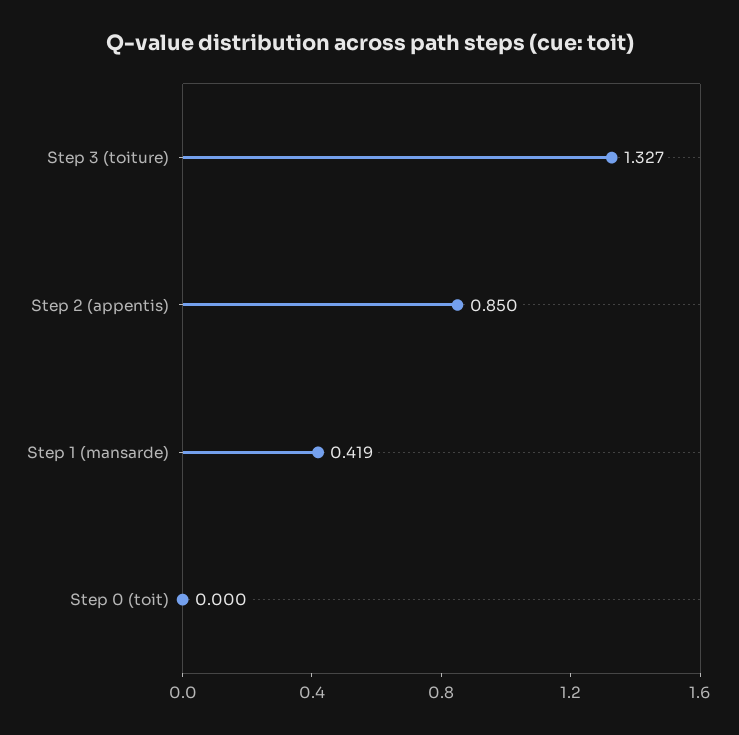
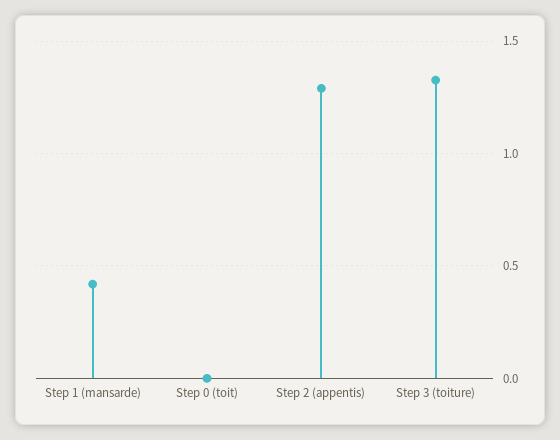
  {
    "Step 3 (toiture)": 1.327,
-   "Step 2 (appentis)": 0.85,
+   "Step 2 (appentis)": 1.3,
    "Step 1 (mansarde)": 0.419,
    "Step 0 (toit)": 0
  }

